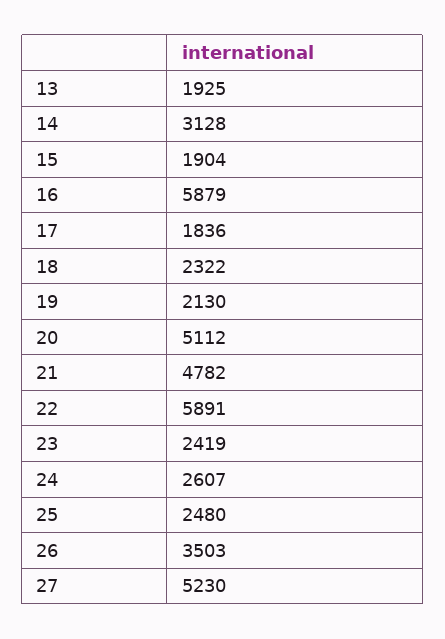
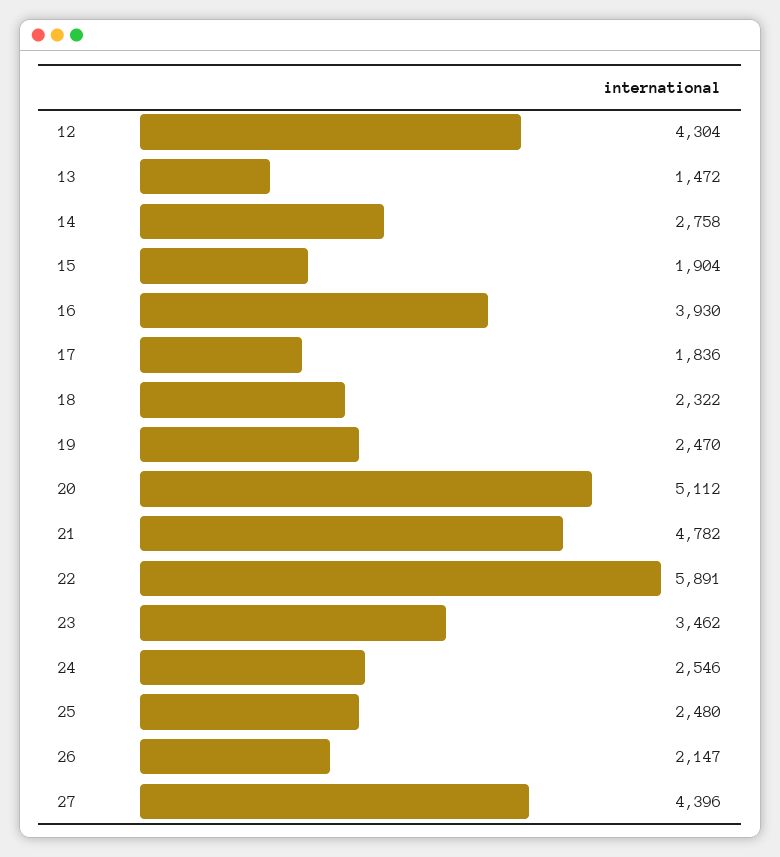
  {
-   "13": 1925,
+   "13": 1472,
-   "14": 3128,
+   "14": 2758,
    "15": 1904,
-   "16": 5879,
+   "16": 3930,
    "17": 1836,
    "18": 2322,
-   "19": 2130,
+   "19": 2470,
    "20": 5112,
    "21": 4782,
    "22": 5891,
-   "23": 2419,
+   "23": 3462,
-   "24": 2607,
+   "24": 2546,
    "25": 2480,
-   "26": 3503,
+   "26": 2147,
-   "27": 5230
+   "27": 4396,
+   "12": 4304
  }

